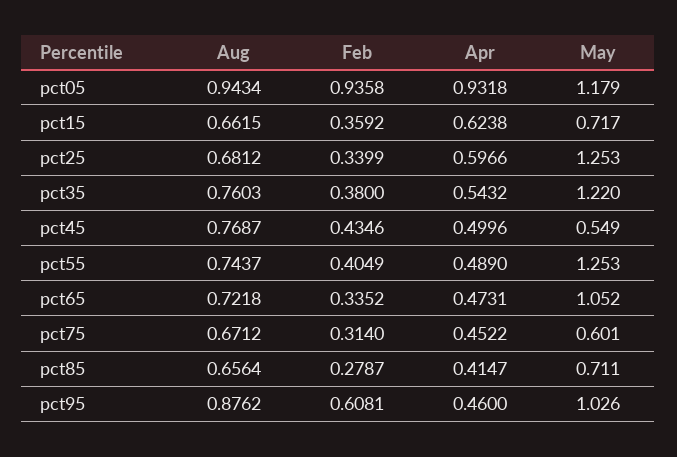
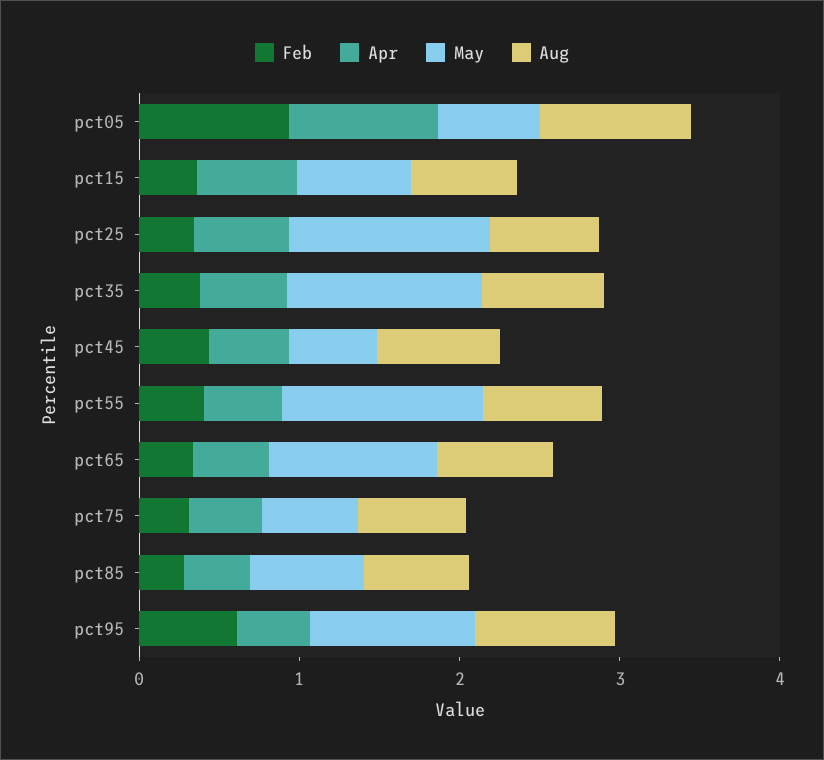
  {
    "Aug": {
      "pct05": 0.9434,
      "pct15": 0.6615,
      "pct25": 0.6812,
      "pct35": 0.7603,
      "pct45": 0.7687,
      "pct55": 0.7437,
      "pct65": 0.7218,
      "pct75": 0.6712,
      "pct85": 0.6564,
      "pct95": 0.8762
    },
    "Feb": {
      "pct05": 0.9358,
      "pct15": 0.3592,
      "pct25": 0.3399,
      "pct35": 0.38,
      "pct45": 0.4346,
      "pct55": 0.4049,
      "pct65": 0.3352,
      "pct75": 0.314,
      "pct85": 0.2787,
      "pct95": 0.6081
    },
    "Apr": {
      "pct05": 0.9318,
      "pct15": 0.6238,
      "pct25": 0.5966,
      "pct35": 0.5432,
      "pct45": 0.4996,
      "pct55": 0.489,
      "pct65": 0.4731,
      "pct75": 0.4522,
      "pct85": 0.4147,
      "pct95": 0.46
    },
    "May": {
-     "pct05": 1.179,
+     "pct05": 0.6,
      "pct15": 0.717,
      "pct25": 1.253,
      "pct35": 1.22,
      "pct45": 0.549,
      "pct55": 1.253,
      "pct65": 1.052,
      "pct75": 0.601,
      "pct85": 0.711,
      "pct95": 1.026
    }
  }

